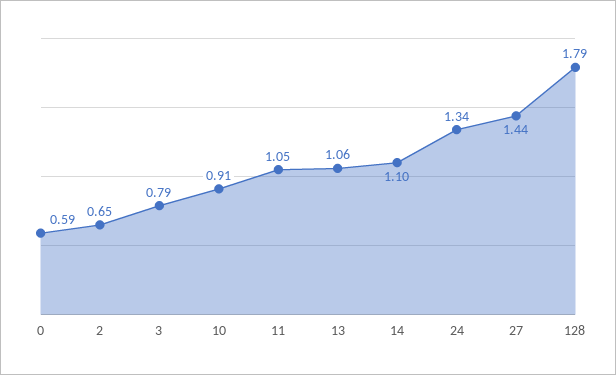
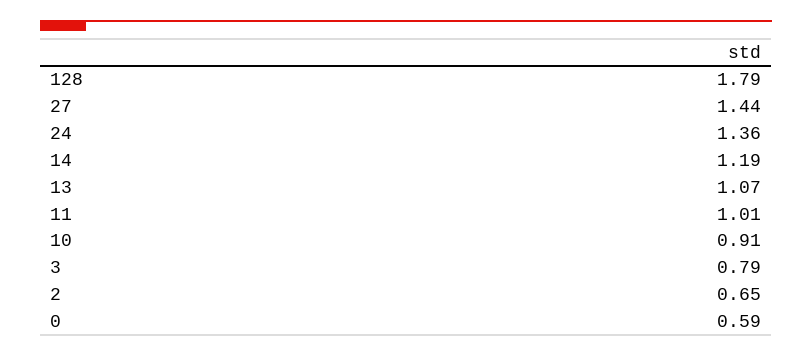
  {
    "0": 0.59,
    "2": 0.65,
    "3": 0.79,
    "10": 0.91,
-   "11": 1.05,
+   "11": 1.01,
-   "13": 1.06,
+   "13": 1.07,
-   "14": 1.1,
+   "14": 1.19,
-   "24": 1.34,
+   "24": 1.36,
    "27": 1.44,
    "128": 1.79
  }

